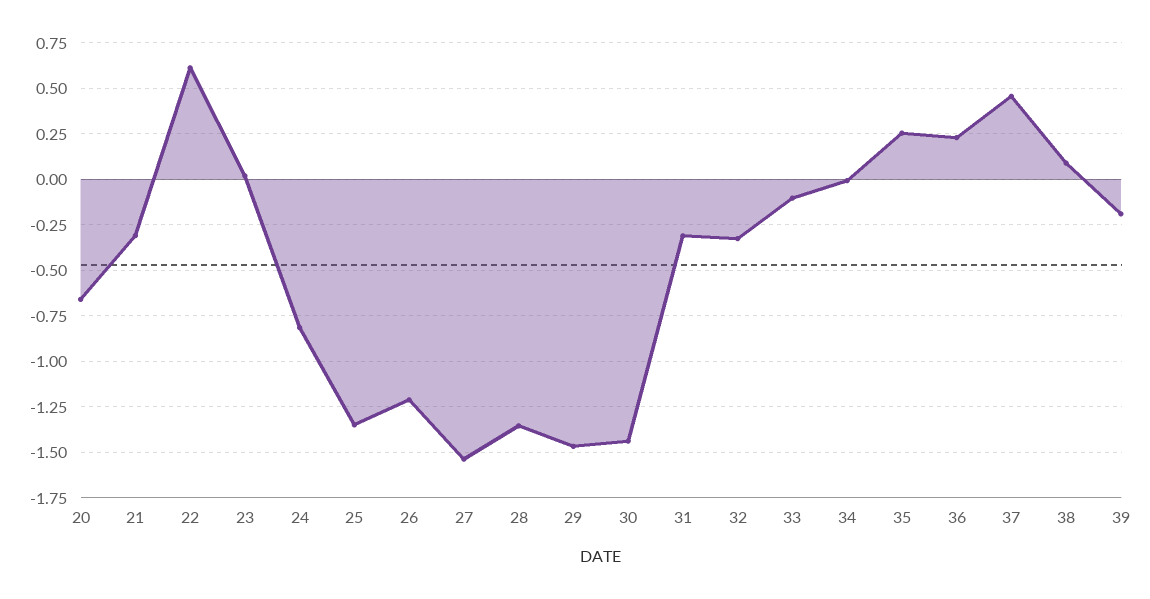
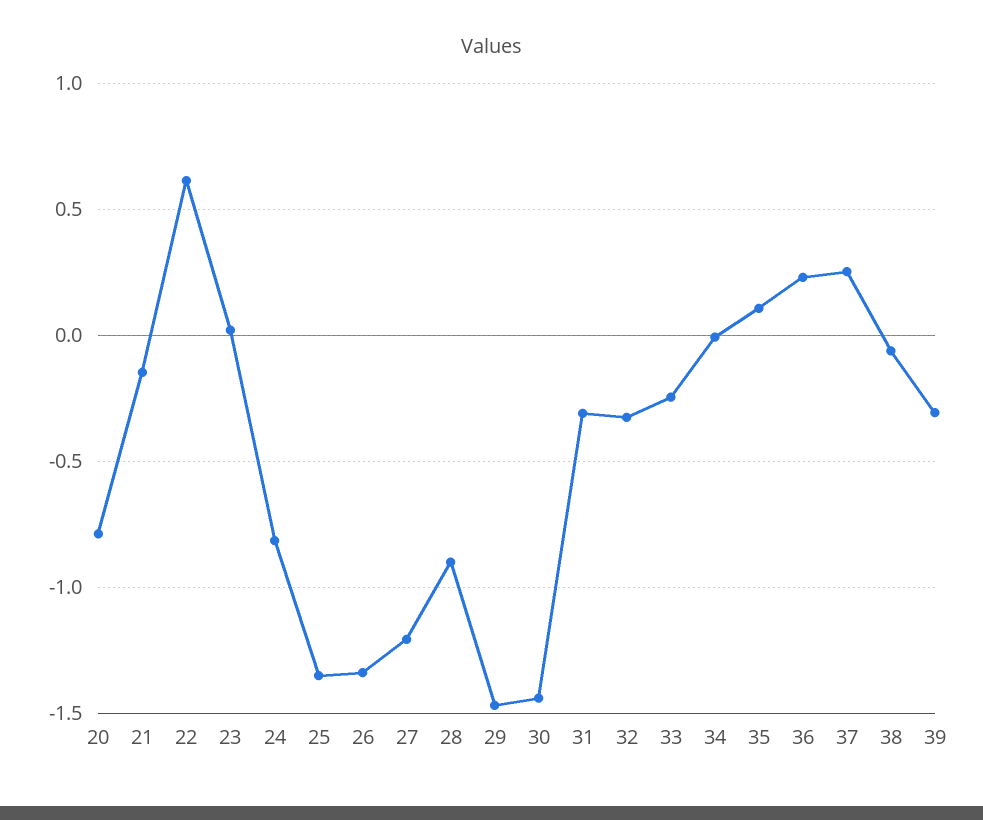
  {
-   "20": -0.65,
+   "20": -0.8,
-   "21": -0.3,
+   "21": -0.15,
    "22": 0.6,
    "23": 0,
    "24": -0.8,
    "25": -1.35,
-   "26": -1.2,
+   "26": -1.35,
-   "27": -1.55,
+   "27": -1.2,
-   "28": -1.35,
+   "28": -0.9,
    "29": -1.45,
    "30": -1.45,
    "31": -0.3,
    "32": -0.35,
-   "33": -0.1,
+   "33": -0.25,
    "34": 0,
-   "35": 0.25,
+   "35": 0.1,
    "36": 0.25,
-   "37": 0.45,
+   "37": 0.25,
-   "38": 0.1,
+   "38": -0.05,
-   "39": -0.2
+   "39": -0.3
  }

